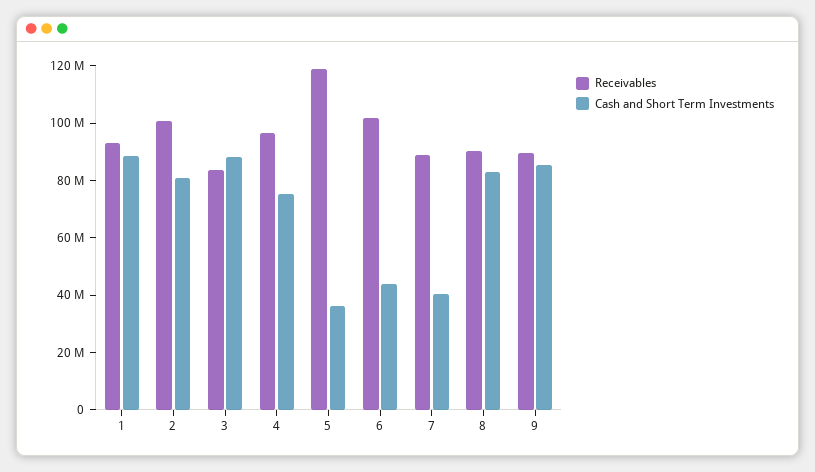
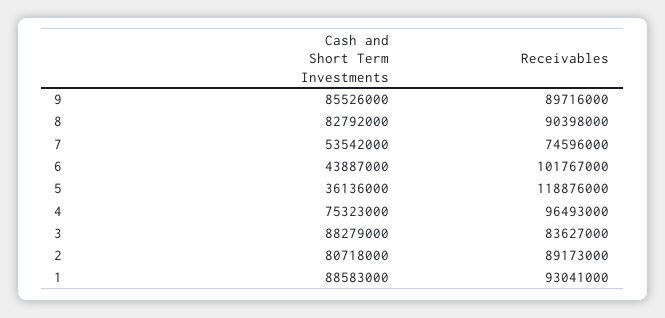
  {
    "Receivables": {
      "1": 93041000,
-     "2": 100000000,
+     "2": 89173000,
      "3": 83627000,
      "4": 96493000,
      "5": 118876000,
      "6": 101767000,
-     "7": 90000000,
+     "7": 74596000,
      "8": 90398000,
      "9": 89716000
    },
    "Cash and Short Term Investments": {
      "1": 88583000,
      "2": 80718000,
      "3": 88279000,
      "4": 75323000,
      "5": 36136000,
      "6": 43887000,
-     "7": 40000000,
+     "7": 53542000,
      "8": 82792000,
      "9": 85526000
    }
  }

